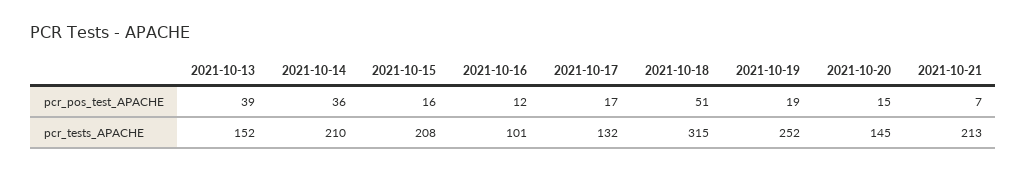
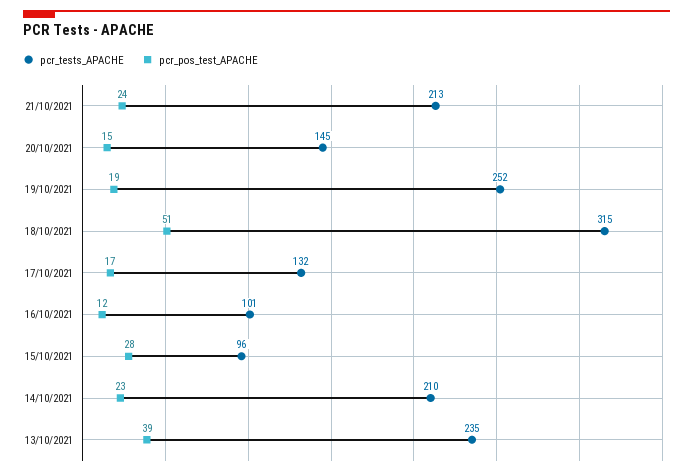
  {
    "pcr_pos_test_APACHE": {
      "2021-10-13": 39,
-     "2021-10-14": 36,
+     "2021-10-14": 23,
-     "2021-10-15": 16,
+     "2021-10-15": 28,
      "2021-10-16": 12,
      "2021-10-17": 17,
      "2021-10-18": 51,
      "2021-10-19": 19,
      "2021-10-20": 15,
-     "2021-10-21": 7
+     "2021-10-21": 24
    },
    "pcr_tests_APACHE": {
-     "2021-10-13": 152,
+     "2021-10-13": 235,
      "2021-10-14": 210,
-     "2021-10-15": 208,
+     "2021-10-15": 96,
      "2021-10-16": 101,
      "2021-10-17": 132,
      "2021-10-18": 315,
      "2021-10-19": 252,
      "2021-10-20": 145,
      "2021-10-21": 213
    }
  }

